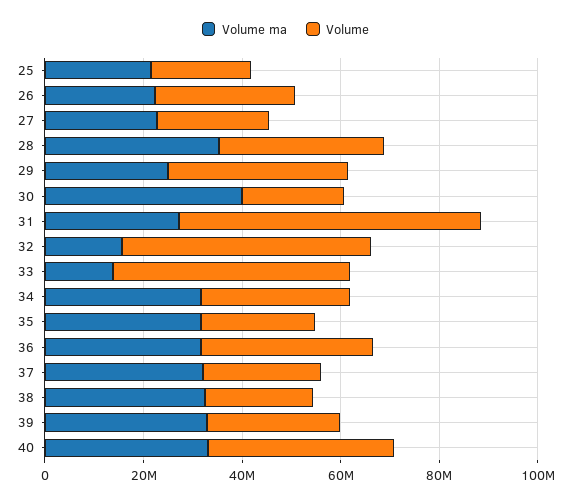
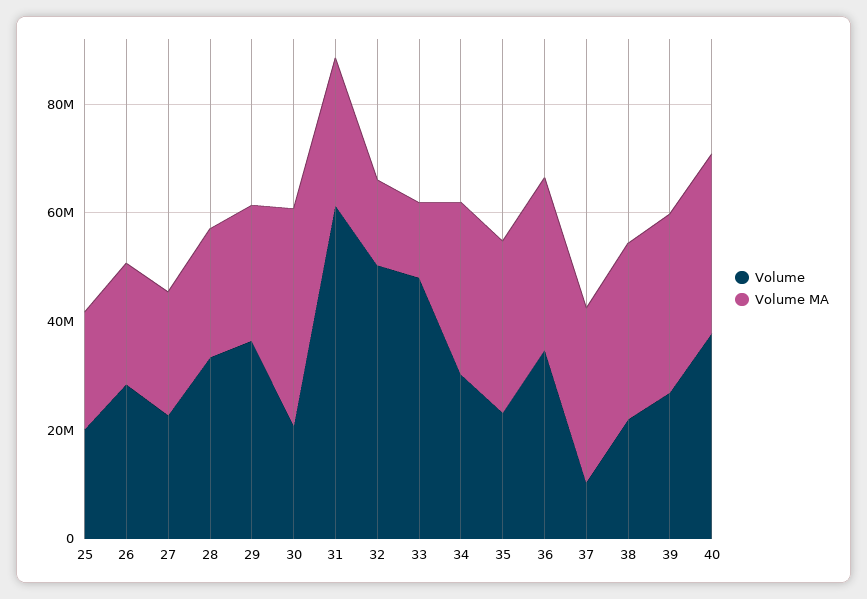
  {
    "Volume ma": {
      "25": 20000000,
      "26": 20000000,
      "27": 25000000,
-     "28": 35000000,
+     "28": 25000000,
      "29": 25000000,
      "30": 40000000,
      "31": 25000000,
      "32": 15000000,
      "33": 15000000,
      "34": 30000000,
      "35": 30000000,
      "36": 30000000,
      "37": 30000000,
      "38": 30000000,
      "39": 35000000,
      "40": 35000000
    },
    "Volume": {
      "25": 20000000,
      "26": 30000000,
      "27": 25000000,
      "28": 35000000,
      "29": 35000000,
      "30": 20000000,
      "31": 60000000,
      "32": 50000000,
      "33": 50000000,
      "34": 30000000,
      "35": 25000000,
      "36": 35000000,
-     "37": 25000000,
+     "37": 10000000,
      "38": 20000000,
      "39": 25000000,
      "40": 40000000
    }
  }

